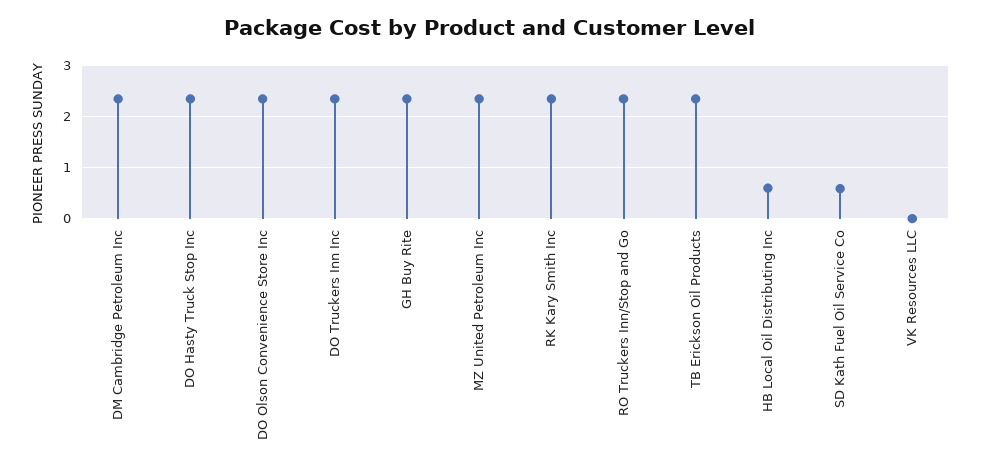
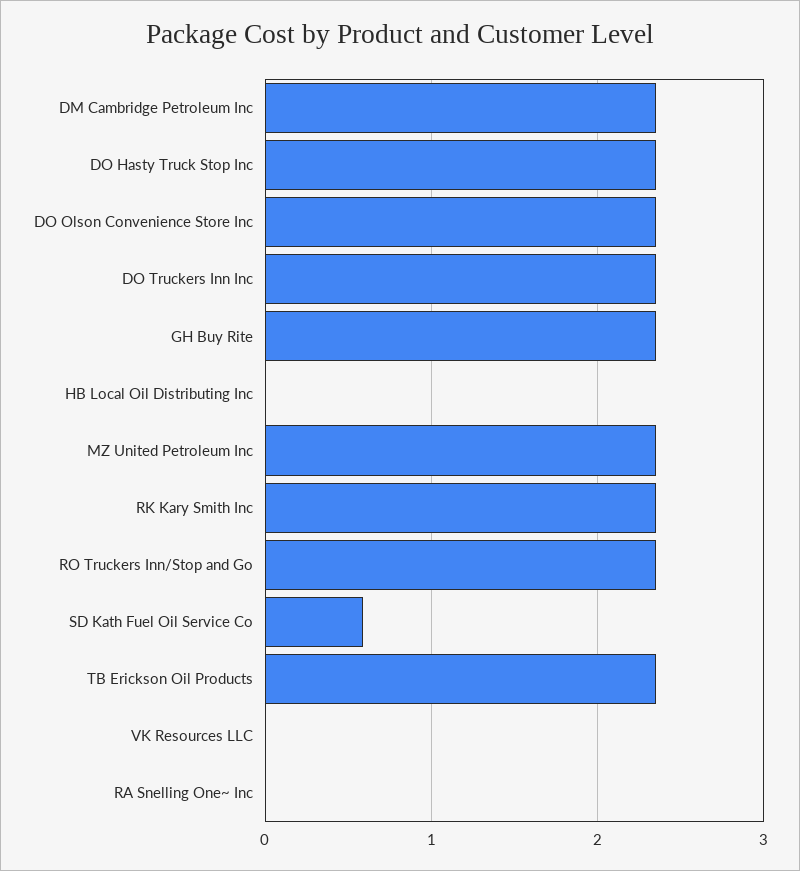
  {
    "DM Cambridge Petroleum Inc": 2.4,
    "DO Hasty Truck Stop Inc": 2.4,
    "DO Olson Convenience Store Inc": 2.4,
    "DO Truckers Inn Inc": 2.4,
    "GH Buy Rite": 2.4,
    "MZ United Petroleum Inc": 2.4,
    "RK Kary Smith Inc": 2.4,
    "RO Truckers Inn/Stop and Go": 2.4,
    "TB Erickson Oil Products": 2.4,
-   "HB Local Oil Distributing Inc": 0.6,
+   "HB Local Oil Distributing Inc": 0,
    "SD Kath Fuel Oil Service Co": 0.6,
-   "VK Resources LLC": 0
+   "VK Resources LLC": 0,
+   "RA Snelling One~ Inc": 0
  }

